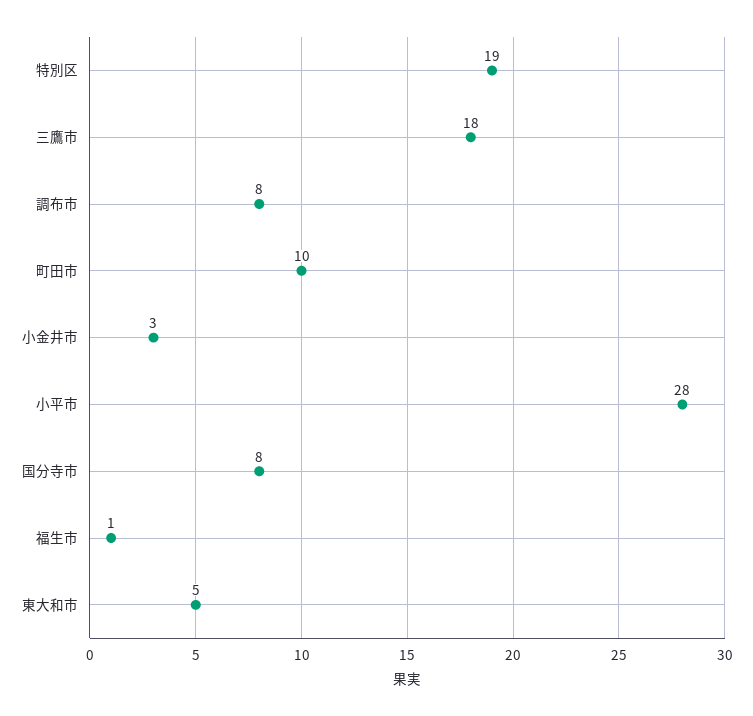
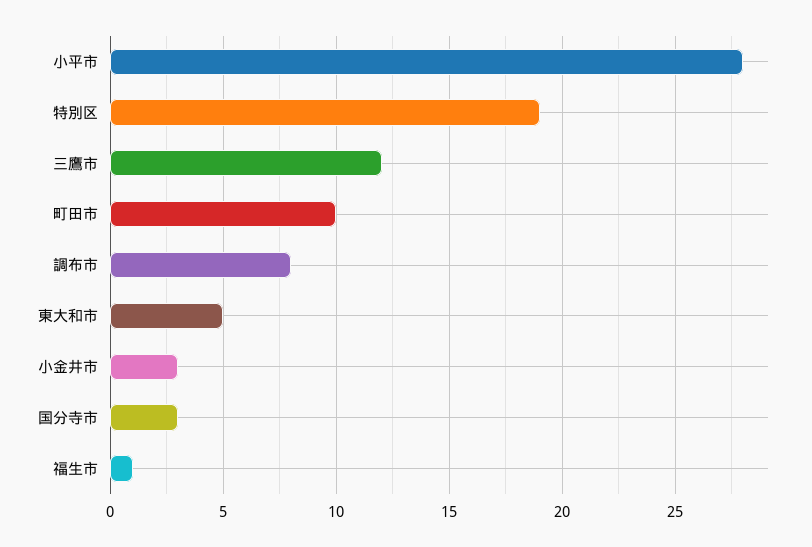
  {
    "特別区": 19,
-   "三鷹市": 18,
+   "三鷹市": 12,
    "調布市": 8,
    "町田市": 10,
    "小金井市": 3,
    "小平市": 28,
-   "国分寺市": 8,
+   "国分寺市": 3,
    "福生市": 1,
    "東大和市": 5
  }

